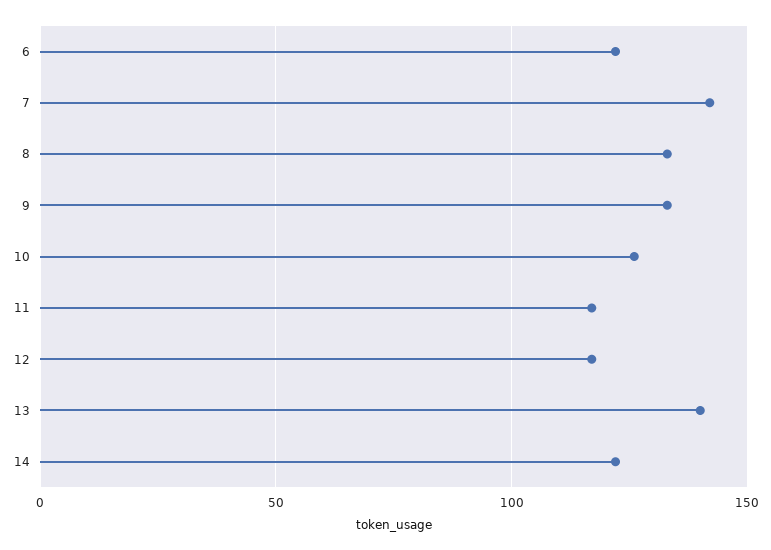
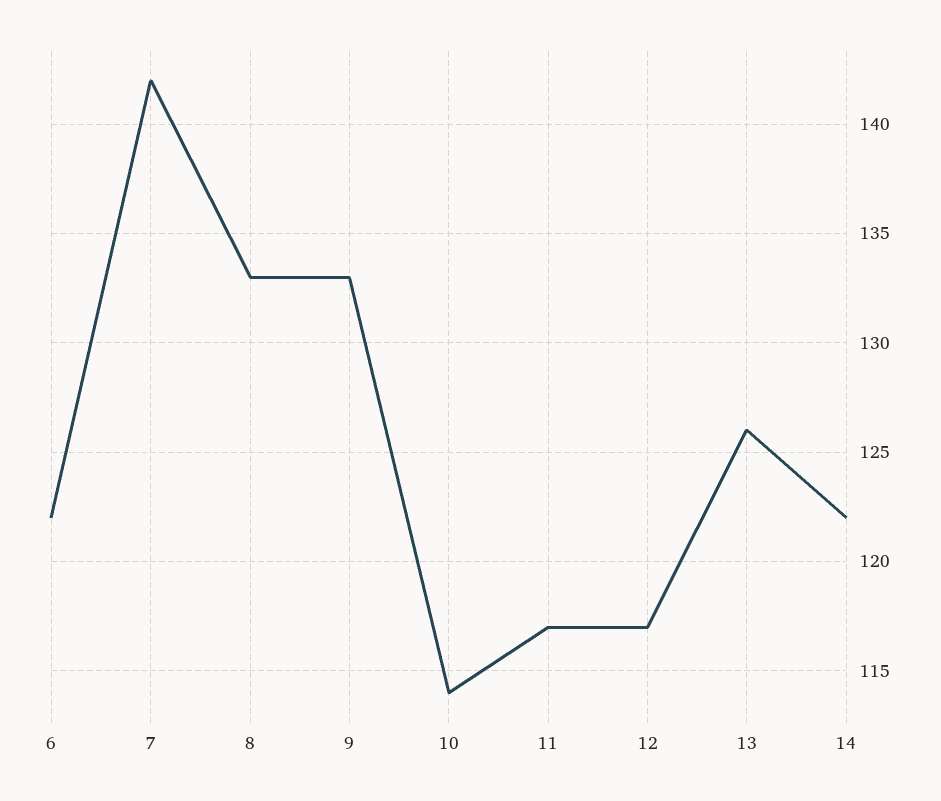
  {
    "6": 122,
    "7": 142,
    "8": 133,
    "9": 133,
-   "10": 125,
+   "10": 114,
    "11": 117,
    "12": 117,
-   "13": 140,
+   "13": 126,
    "14": 122
  }

